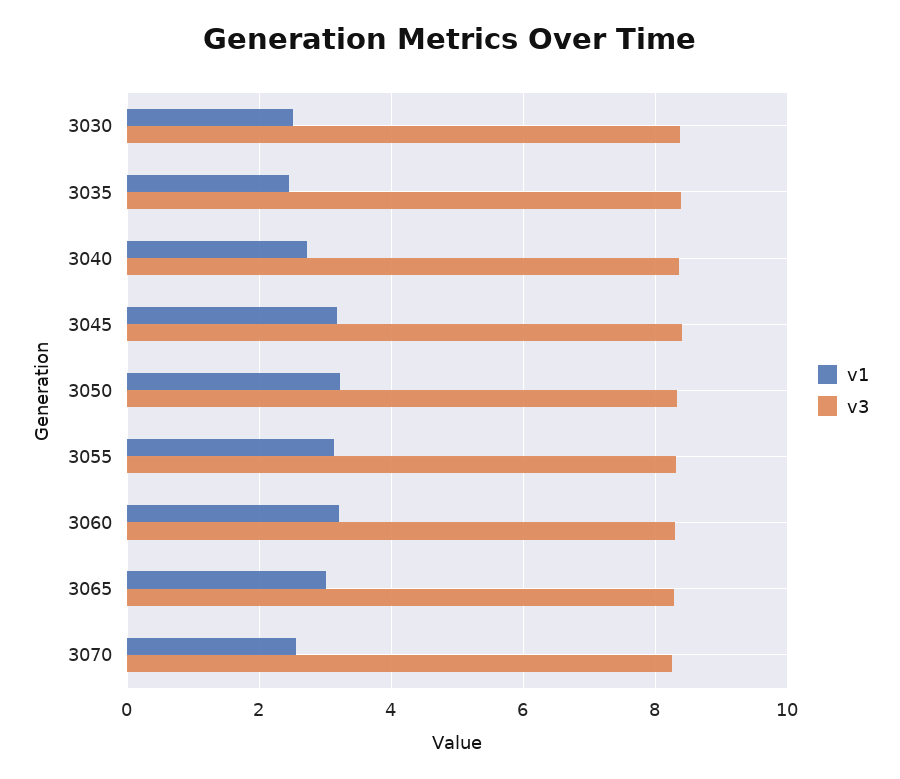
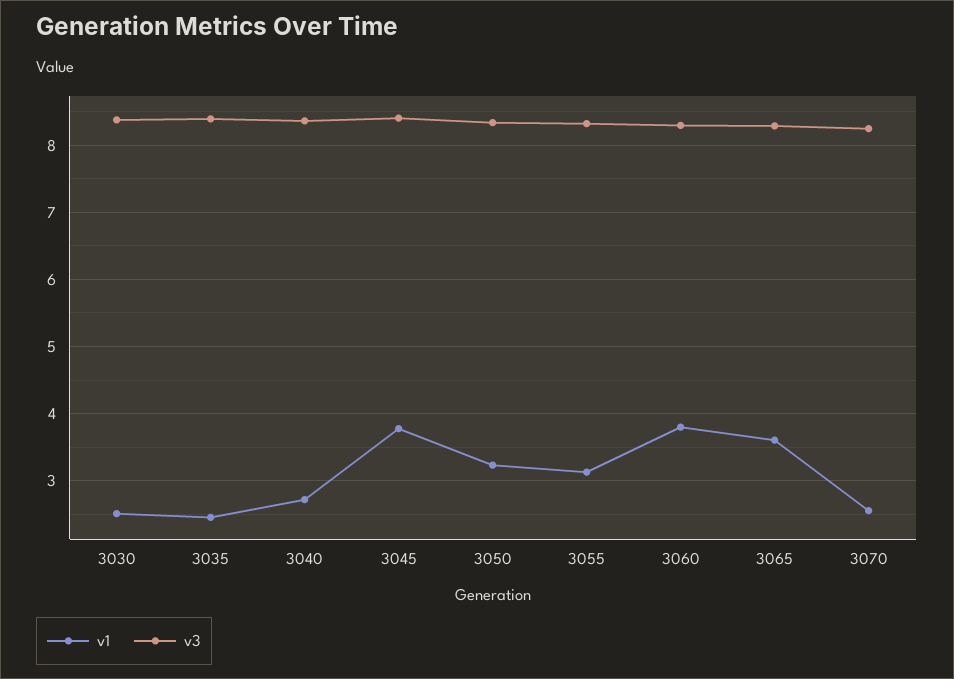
  {
    "v1": {
      "3030": 2.5,
      "3035": 2.5,
      "3040": 2.7,
-     "3045": 3.2,
+     "3045": 3.8,
      "3050": 3.2,
      "3055": 3.1,
-     "3060": 3.2,
+     "3060": 3.8,
-     "3065": 3,
+     "3065": 3.6,
      "3070": 2.6
    },
    "v3": {
      "3030": 8.4,
      "3035": 8.4,
      "3040": 8.4,
      "3045": 8.4,
      "3050": 8.3,
      "3055": 8.3,
      "3060": 8.3,
      "3065": 8.3,
      "3070": 8.2
    }
  }

